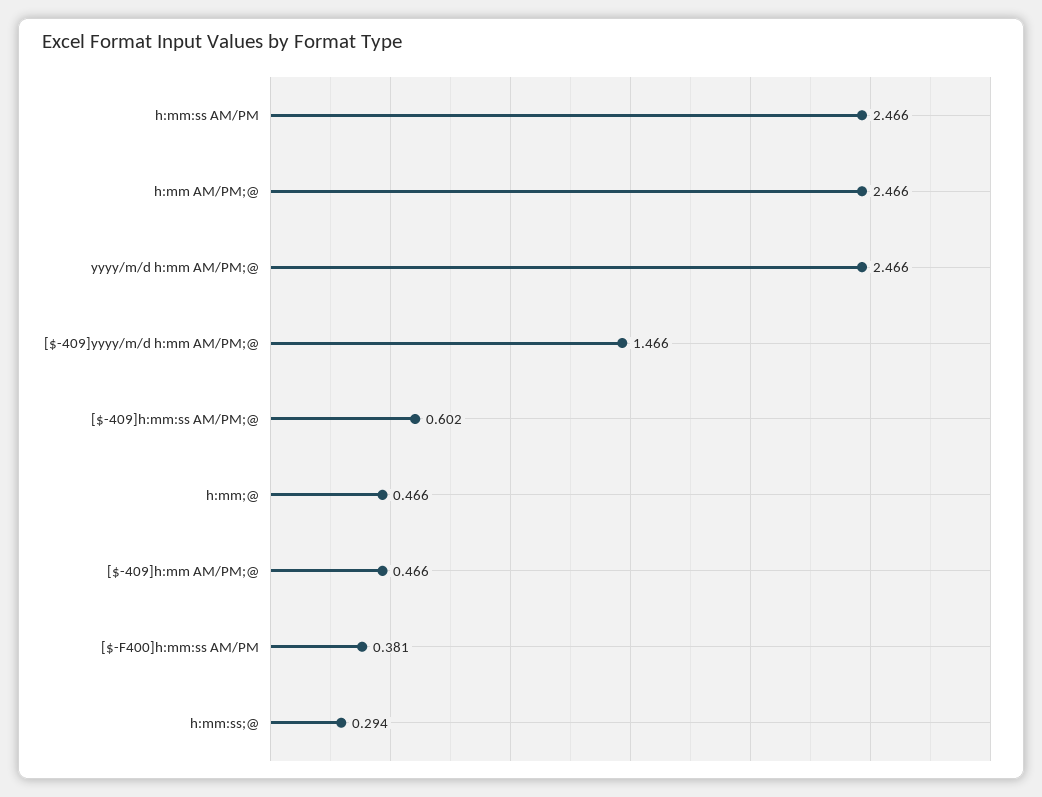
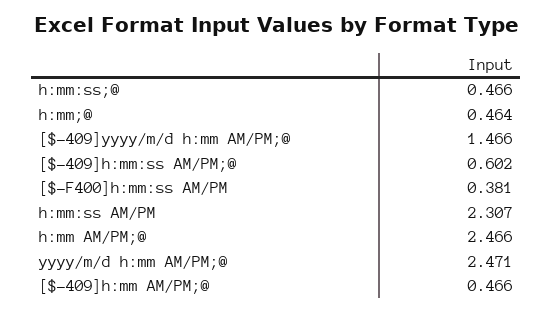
  {
-   "h:mm:ss AM/PM": 2.466,
+   "h:mm:ss AM/PM": 2.307,
    "h:mm AM/PM;@": 2.466,
-   "yyyy/m/d h:mm AM/PM;@": 2.466,
+   "yyyy/m/d h:mm AM/PM;@": 2.471,
    "[$-409]yyyy/m/d h:mm AM/PM;@": 1.466,
    "[$-409]h:mm:ss AM/PM;@": 0.602,
-   "h:mm;@": 0.466,
+   "h:mm;@": 0.464,
    "[$-409]h:mm AM/PM;@": 0.466,
    "[$-F400]h:mm:ss AM/PM": 0.381,
-   "h:mm:ss;@": 0.294
+   "h:mm:ss;@": 0.466
  }

